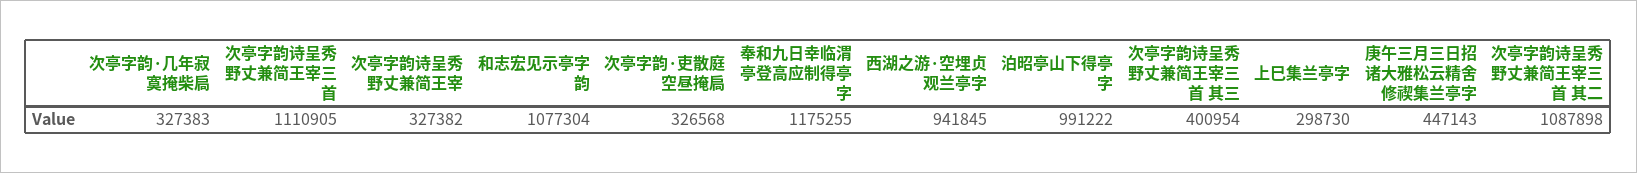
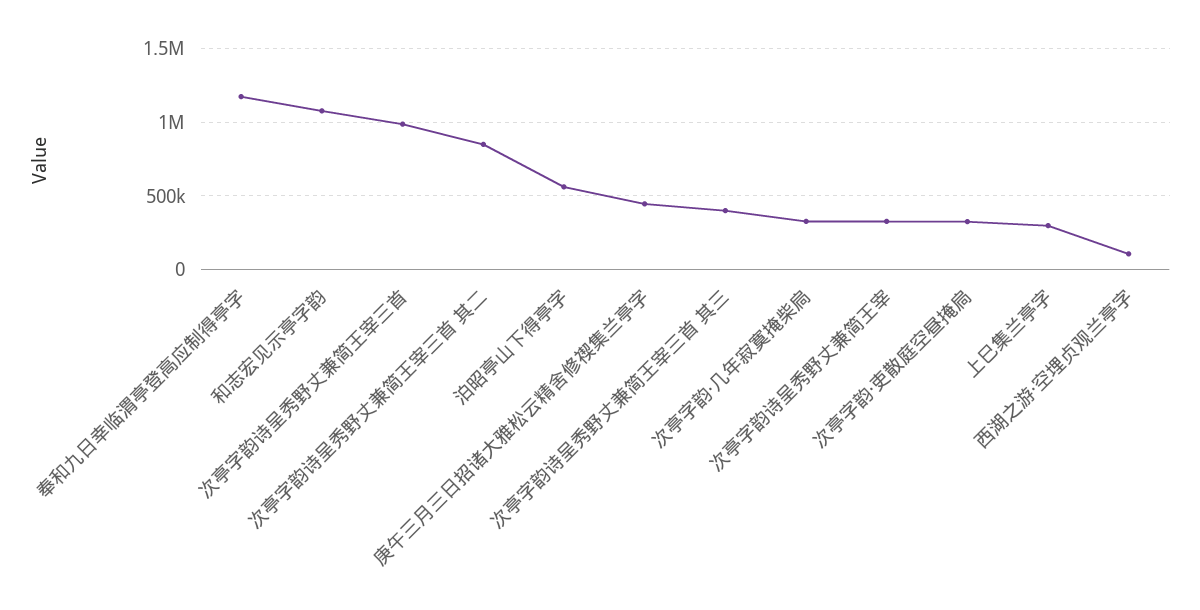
  {
    "次亭字韵·几年寂寞掩柴扃": 327383,
-   "次亭字韵诗呈秀野丈兼简王宰三首": 1110905,
+   "次亭字韵诗呈秀野丈兼简王宰三首": 1000000,
    "次亭字韵诗呈秀野丈兼简王宰": 327382,
    "和志宏见示亭字韵": 1077304,
    "次亭字韵·吏散庭空昼掩扃": 326568,
    "奉和九日幸临渭亭登高应制得亭字": 1175255,
-   "西湖之游·空埋贞观兰亭字": 941845,
+   "西湖之游·空埋贞观兰亭字": 100000,
-   "泊昭亭山下得亭字": 991222,
+   "泊昭亭山下得亭字": 550000,
    "次亭字韵诗呈秀野丈兼简王宰三首 其三": 400954,
    "上巳集兰亭字": 298730,
    "庚午三月三日招诸大雅松云精舍修禊集兰亭字": 447143,
-   "次亭字韵诗呈秀野丈兼简王宰三首 其二": 1087898
+   "次亭字韵诗呈秀野丈兼简王宰三首 其二": 850000
  }

